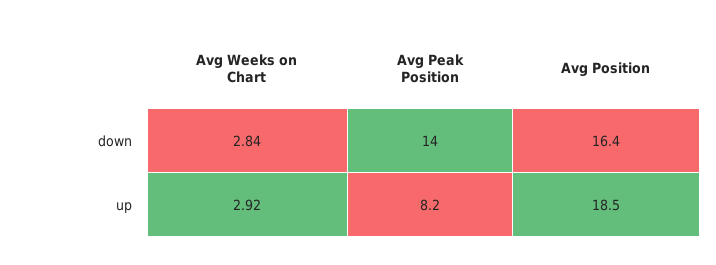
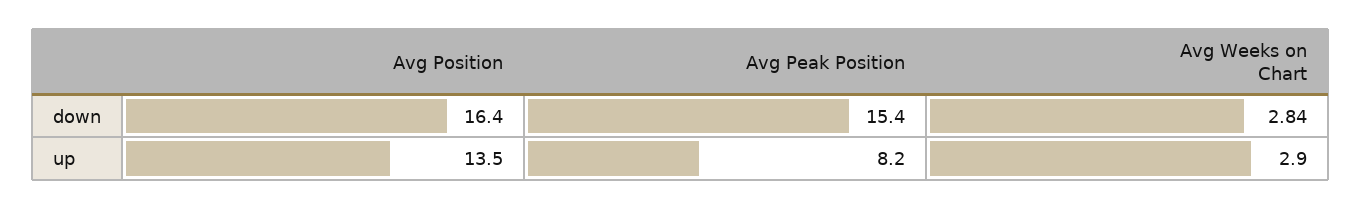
  {
    "Avg Weeks on Chart": {
      "down": 2.84,
-     "up": 2.92
+     "up": 2.9
    },
    "Avg Peak Position": {
-     "down": 14,
+     "down": 15.4,
      "up": 8.2
    },
    "Avg Position": {
      "down": 16.4,
-     "up": 18.5
+     "up": 13.5
    }
  }

